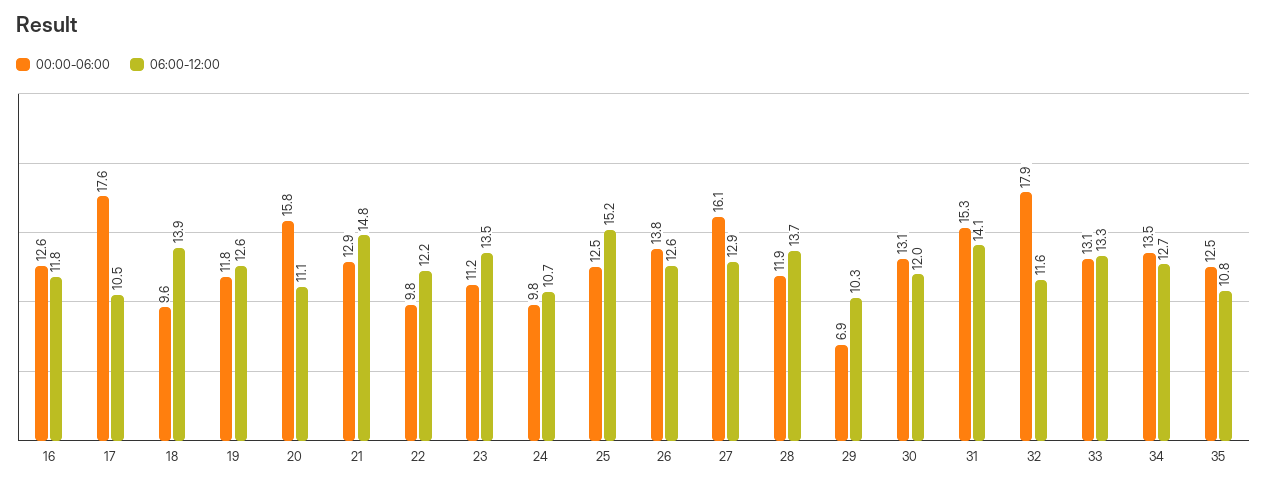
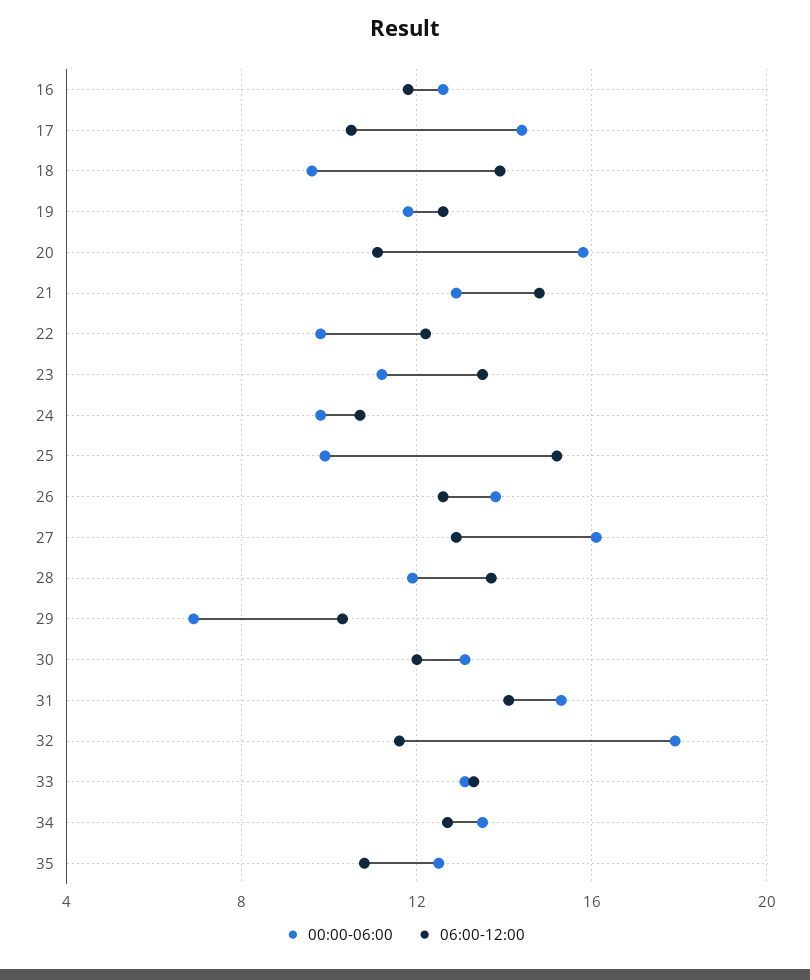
  {
    "00:00-06:00": {
      "16": 12.6,
-     "17": 17.6,
+     "17": 14.5,
      "18": 9.6,
      "19": 11.8,
      "20": 15.8,
      "21": 12.9,
      "22": 9.8,
      "23": 11.2,
      "24": 9.8,
-     "25": 12.5,
+     "25": 10,
      "26": 13.8,
      "27": 16.1,
      "28": 11.9,
      "29": 6.9,
      "30": 13.1,
      "31": 15.3,
      "32": 17.9,
      "33": 13.1,
      "34": 13.5,
      "35": 12.5
    },
    "06:00-12:00": {
      "16": 11.8,
      "17": 10.5,
      "18": 13.9,
      "19": 12.6,
      "20": 11.1,
      "21": 14.8,
      "22": 12.2,
      "23": 13.5,
      "24": 10.7,
      "25": 15.2,
      "26": 12.6,
      "27": 12.9,
      "28": 13.7,
      "29": 10.3,
      "30": 12,
      "31": 14.1,
      "32": 11.6,
      "33": 13.3,
      "34": 12.7,
      "35": 10.8
    }
  }

